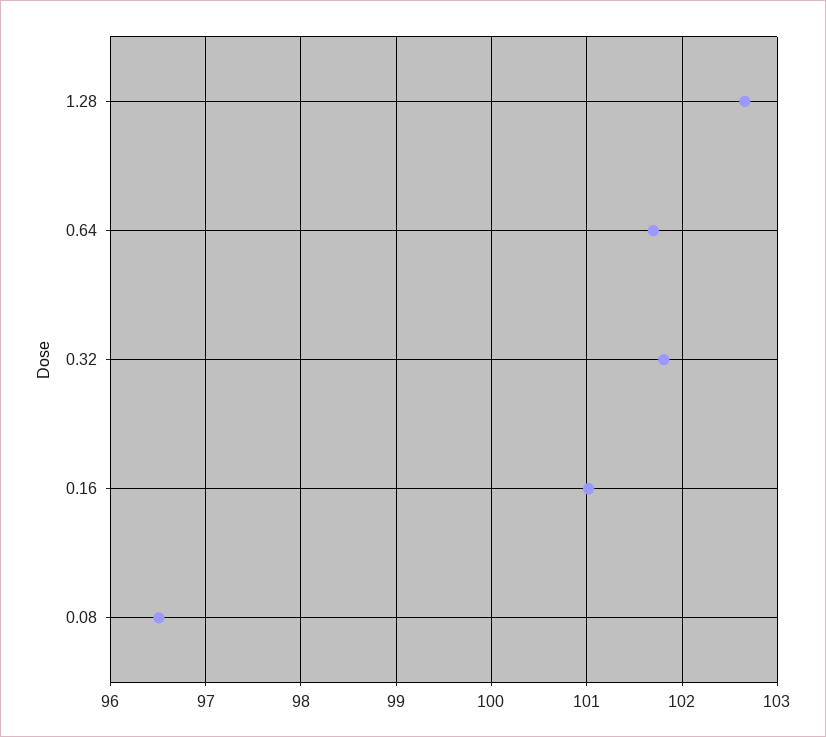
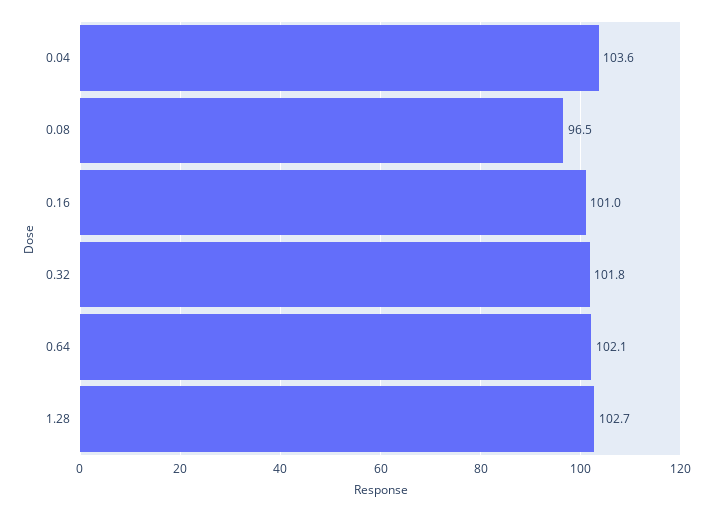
  {
    "1.28": 102.7,
-   "0.64": 101.7,
+   "0.64": 102.1,
    "0.32": 101.8,
    "0.16": 101,
-   "0.08": 96.5
+   "0.08": 96.5,
+   "0.04": 103.6
  }

